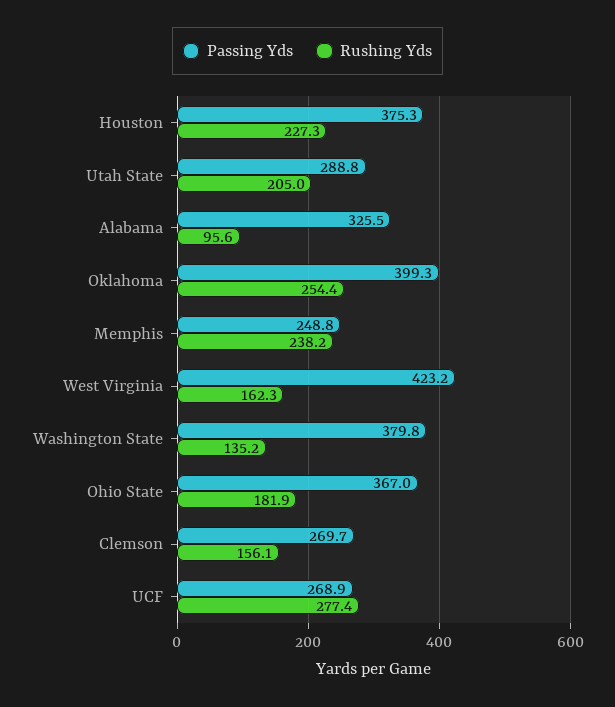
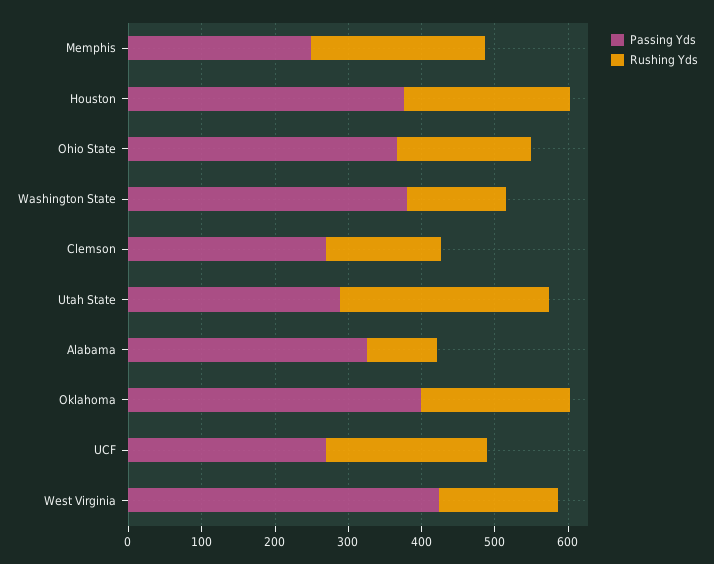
  {
    "Passing Yds": {
      "Houston": 375.3,
      "Utah State": 288.8,
      "Alabama": 325.5,
      "Oklahoma": 399.3,
      "Memphis": 248.8,
      "West Virginia": 423.2,
      "Washington State": 379.8,
      "Ohio State": 367,
      "Clemson": 269.7,
      "UCF": 268.9
    },
    "Rushing Yds": {
      "Houston": 227.3,
-     "Utah State": 205,
+     "Utah State": 280,
      "Alabama": 95.6,
-     "Oklahoma": 254.4,
+     "Oklahoma": 200,
      "Memphis": 238.2,
      "West Virginia": 162.3,
      "Washington State": 135.2,
      "Ohio State": 181.9,
      "Clemson": 156.1,
-     "UCF": 277.4
+     "UCF": 220
    }
  }

